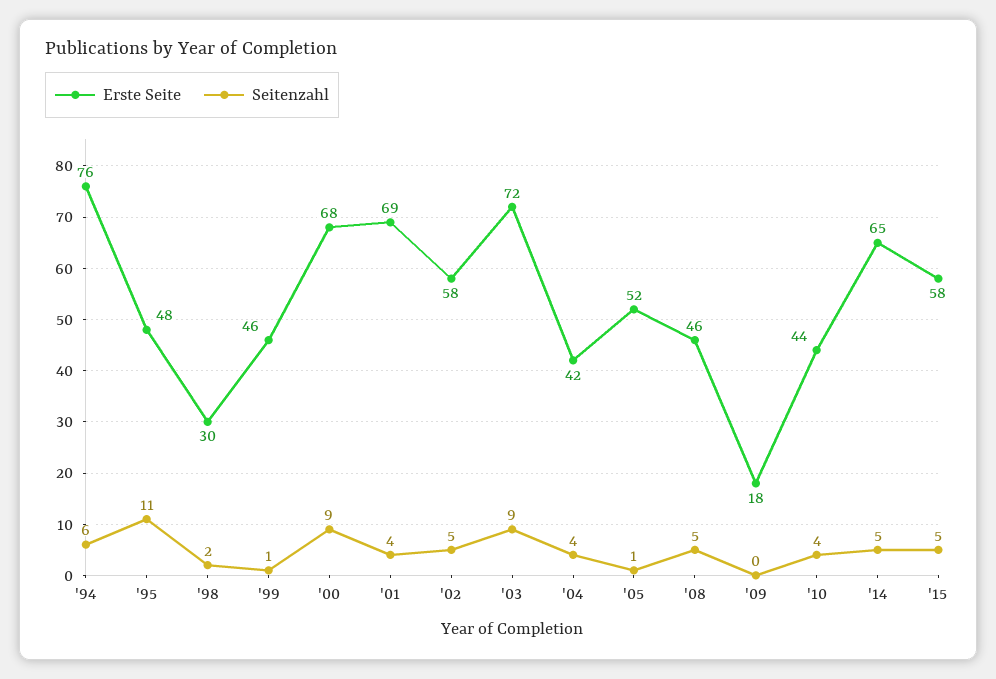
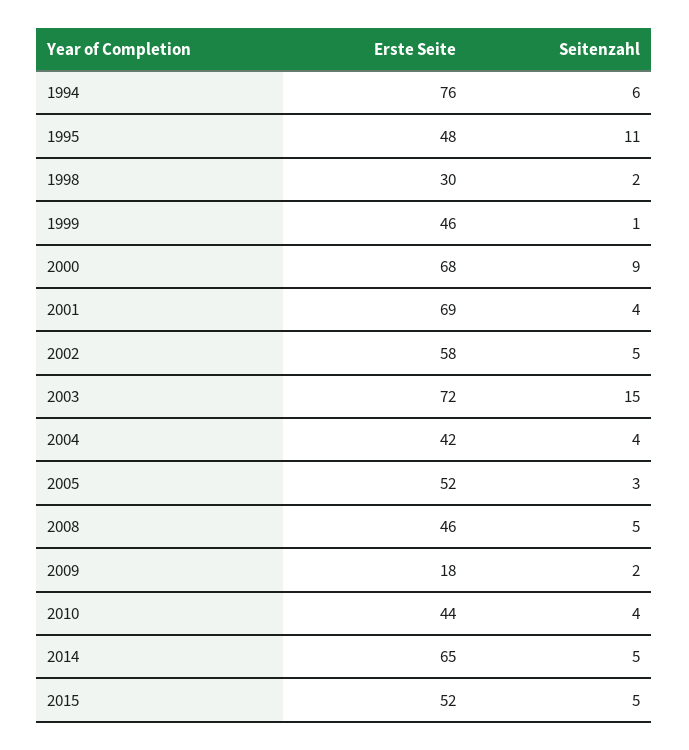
  {
    "Erste Seite": {
      "'94": 76,
      "'95": 48,
      "'98": 30,
      "'99": 46,
      "'00": 68,
      "'01": 69,
      "'02": 58,
      "'03": 72,
      "'04": 42,
      "'05": 52,
      "'08": 46,
      "'09": 18,
      "'10": 44,
      "'14": 65,
-     "'15": 58
+     "'15": 52
    },
    "Seitenzahl": {
      "'94": 6,
      "'95": 11,
      "'98": 2,
      "'99": 1,
      "'00": 9,
      "'01": 4,
      "'02": 5,
-     "'03": 9,
+     "'03": 15,
      "'04": 4,
-     "'05": 1,
+     "'05": 3,
      "'08": 5,
-     "'09": 0,
+     "'09": 2,
      "'10": 4,
      "'14": 5,
      "'15": 5
    }
  }

